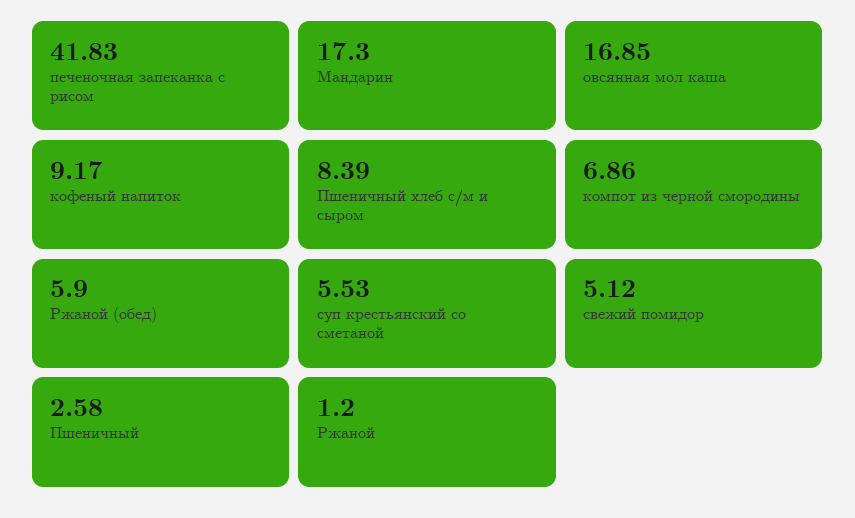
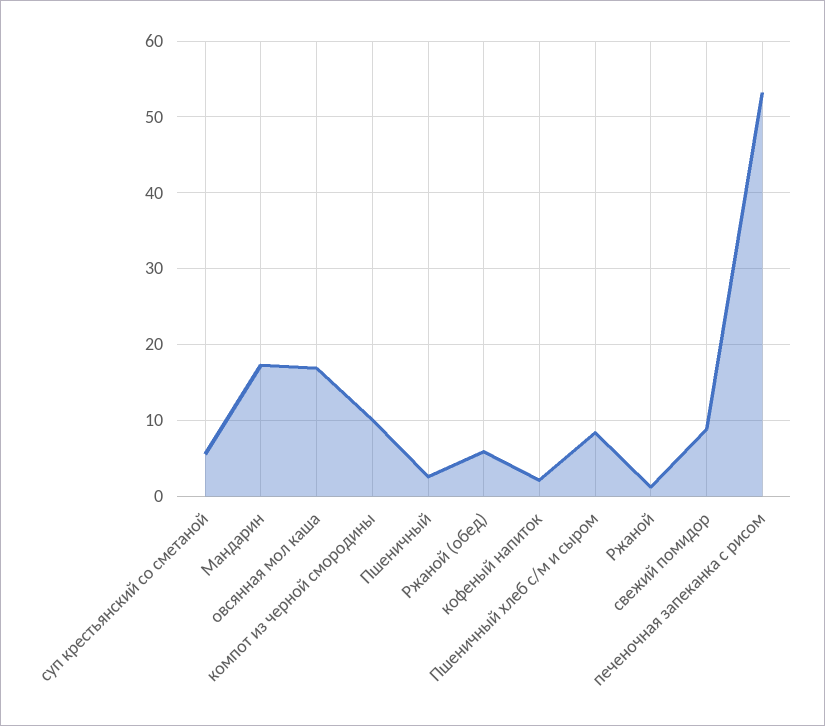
  {
-   "печеночная запеканка с рисом": 41.83,
+   "печеночная запеканка с рисом": 53,
    "Мандарин": 17.3,
    "овсянная мол каша": 16.85,
-   "кофеный напиток": 9.17,
+   "кофеный напиток": 2,
    "Пшеничный хлеб с/м и сыром": 8.39,
-   "компот из черной смородины": 6.86,
+   "компот из черной смородины": 10,
    "Ржаной (обед)": 5.9,
    "суп крестьянский со сметаной": 5.53,
-   "свежий помидор": 5.12,
+   "свежий помидор": 9,
    "Пшеничный": 2.58,
    "Ржаной": 1.2
  }

